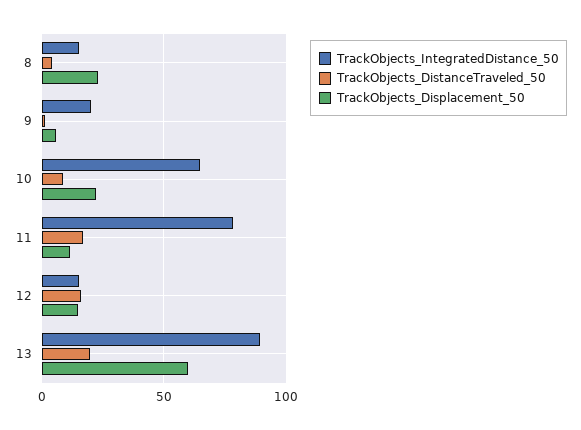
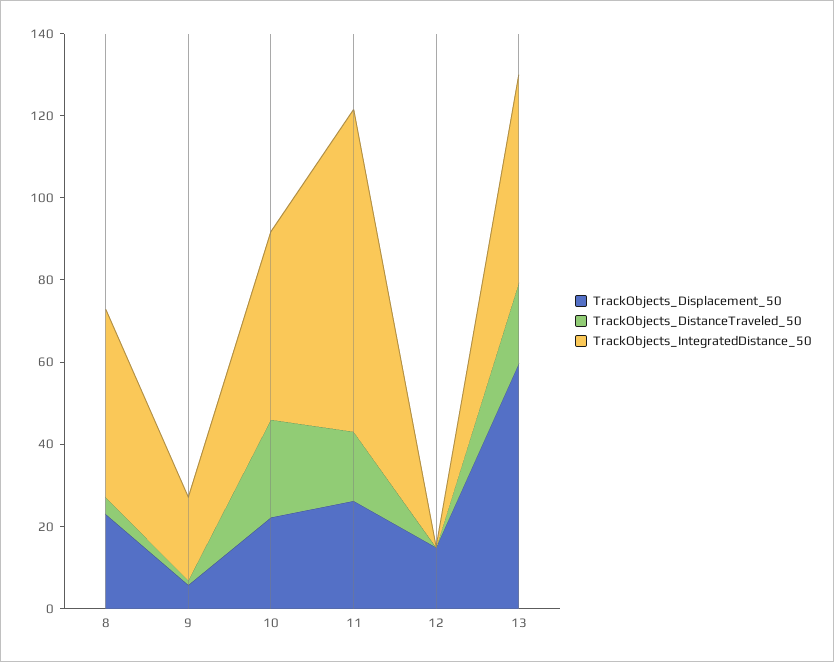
  {
    "TrackObjects_IntegratedDistance_50": {
-     "8": 15,
+     "8": 45,
      "9": 20,
-     "10": 65,
+     "10": 45,
      "11": 80,
-     "12": 15,
+     "12": 0,
-     "13": 90
+     "13": 50
    },
    "TrackObjects_DistanceTraveled_50": {
      "8": 5,
      "9": 0,
-     "10": 10,
+     "10": 25,
      "11": 15,
-     "12": 15,
+     "12": 0,
      "13": 20
    },
    "TrackObjects_Displacement_50": {
      "8": 25,
      "9": 5,
      "10": 20,
-     "11": 10,
+     "11": 25,
      "12": 15,
      "13": 60
    }
  }

